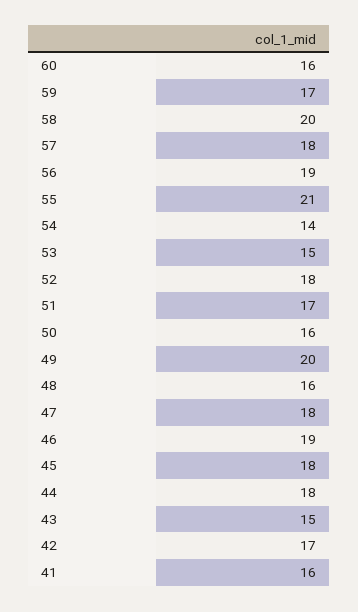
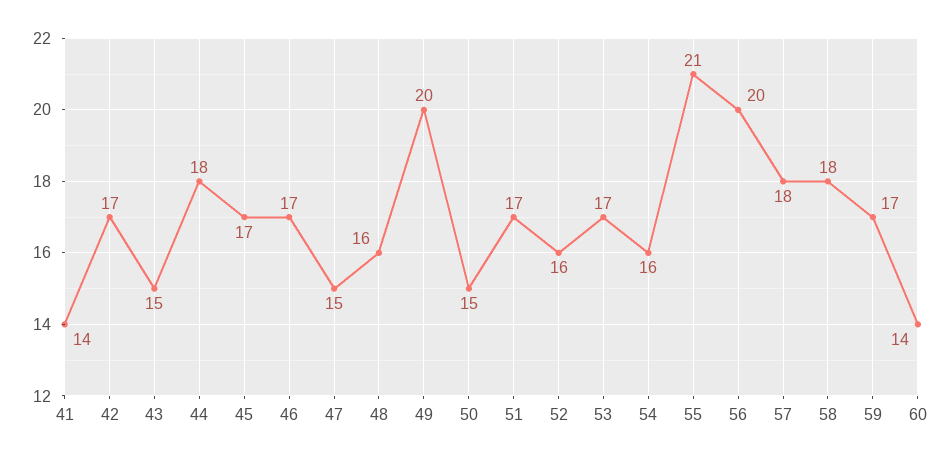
  {
-   "60": 16,
+   "60": 14,
    "59": 17,
-   "58": 20,
+   "58": 18,
    "57": 18,
-   "56": 19,
+   "56": 20,
    "55": 21,
-   "54": 14,
+   "54": 16,
-   "53": 15,
+   "53": 17,
-   "52": 18,
+   "52": 16,
    "51": 17,
-   "50": 16,
+   "50": 15,
    "49": 20,
    "48": 16,
-   "47": 18,
+   "47": 15,
-   "46": 19,
+   "46": 17,
-   "45": 18,
+   "45": 17,
    "44": 18,
    "43": 15,
    "42": 17,
-   "41": 16
+   "41": 14
  }

